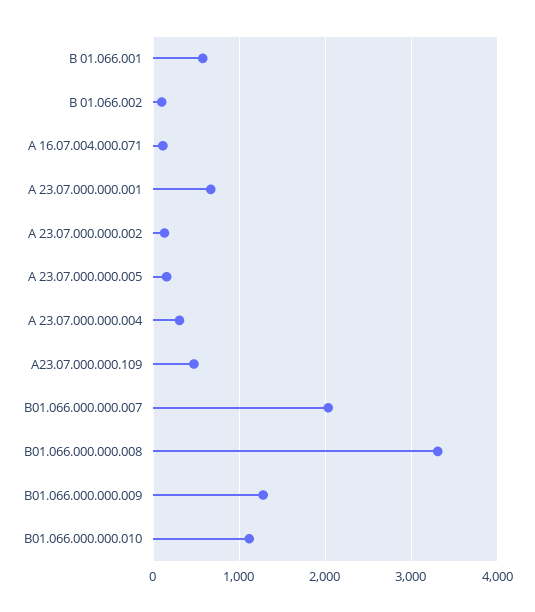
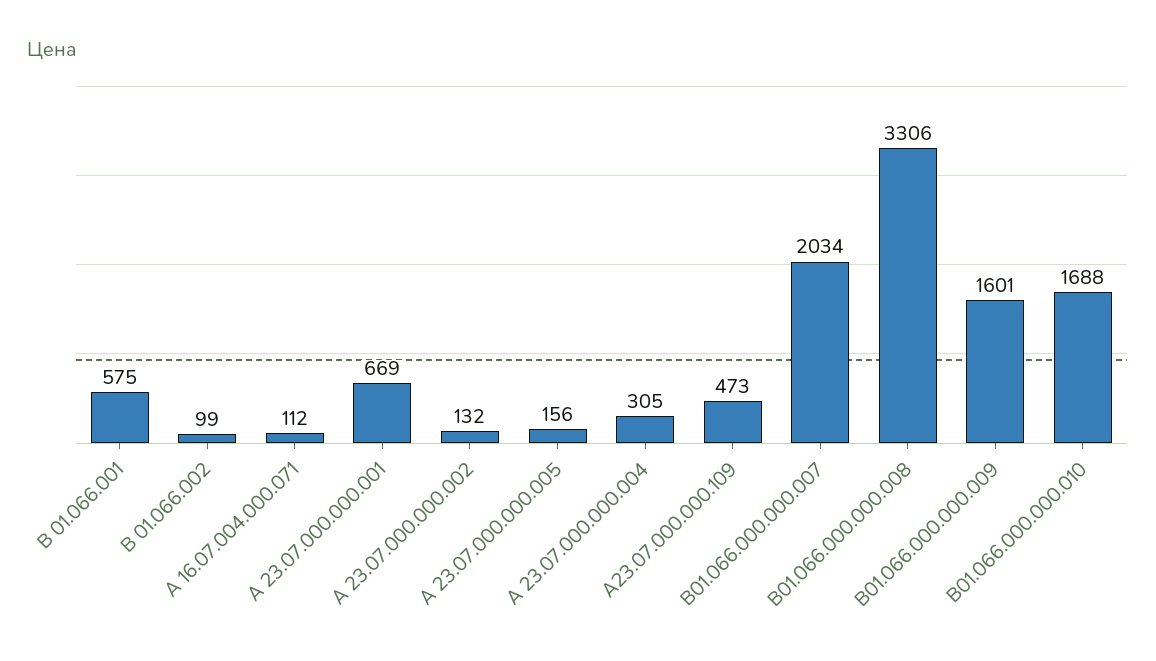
  {
    "В 01.066.001": 575,
    "В 01.066.002": 99,
    "А 16.07.004.000.071": 112,
    "А 23.07.000.000.001": 669,
    "А 23.07.000.000.002": 132,
    "А 23.07.000.000.005": 156,
    "А 23.07.000.000.004": 305,
    "А23.07.000.000.109": 473,
    "В01.066.000.000.007": 2034,
    "В01.066.000.000.008": 3306,
-   "В01.066.000.000.009": 1300,
+   "В01.066.000.000.009": 1601,
-   "В01.066.000.000.010": 1100
+   "В01.066.000.000.010": 1688
  }

